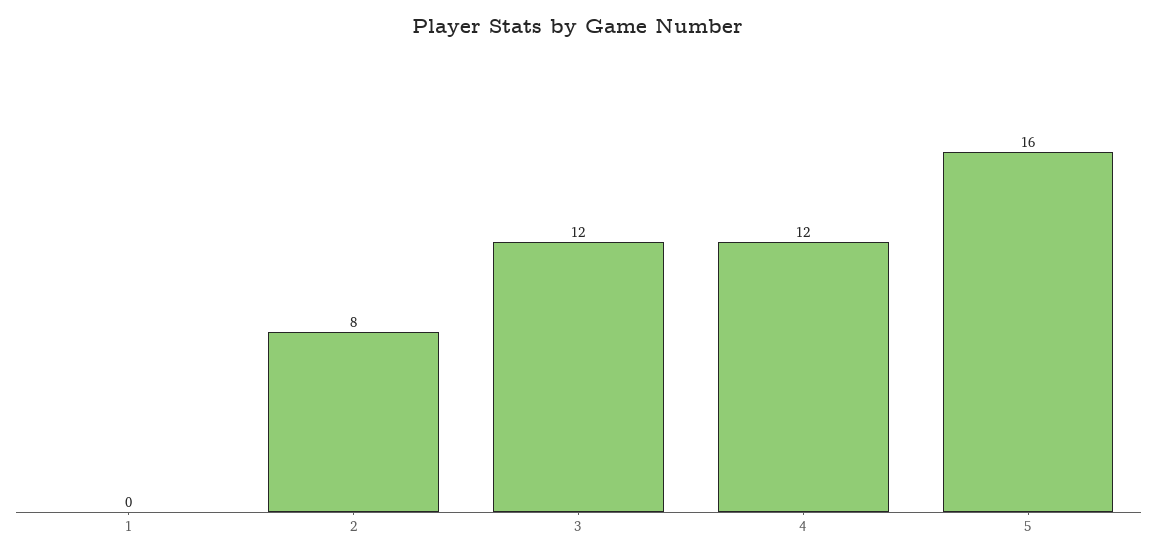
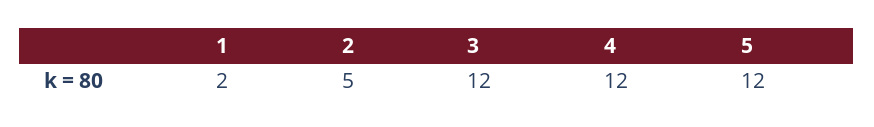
  {
-   "1": 0,
+   "1": 2,
-   "2": 8,
+   "2": 5,
    "3": 12,
    "4": 12,
-   "5": 16
+   "5": 12
  }

